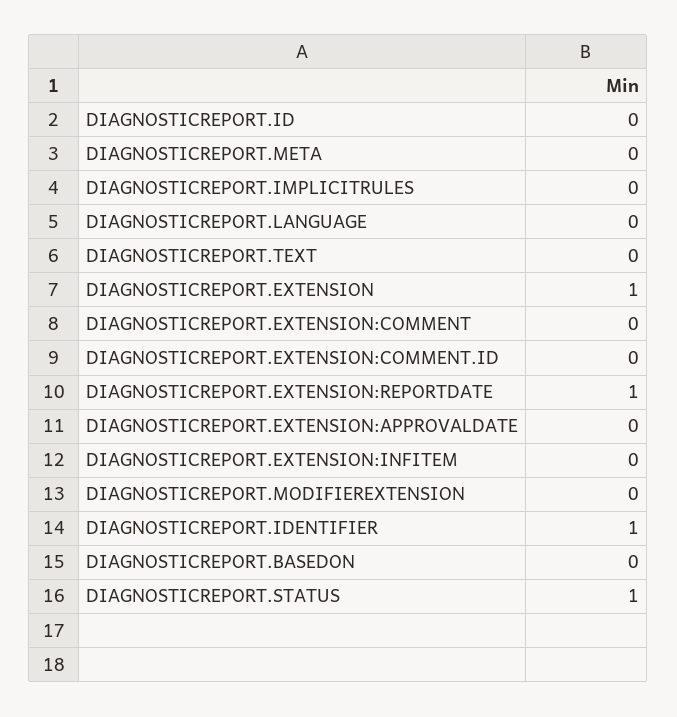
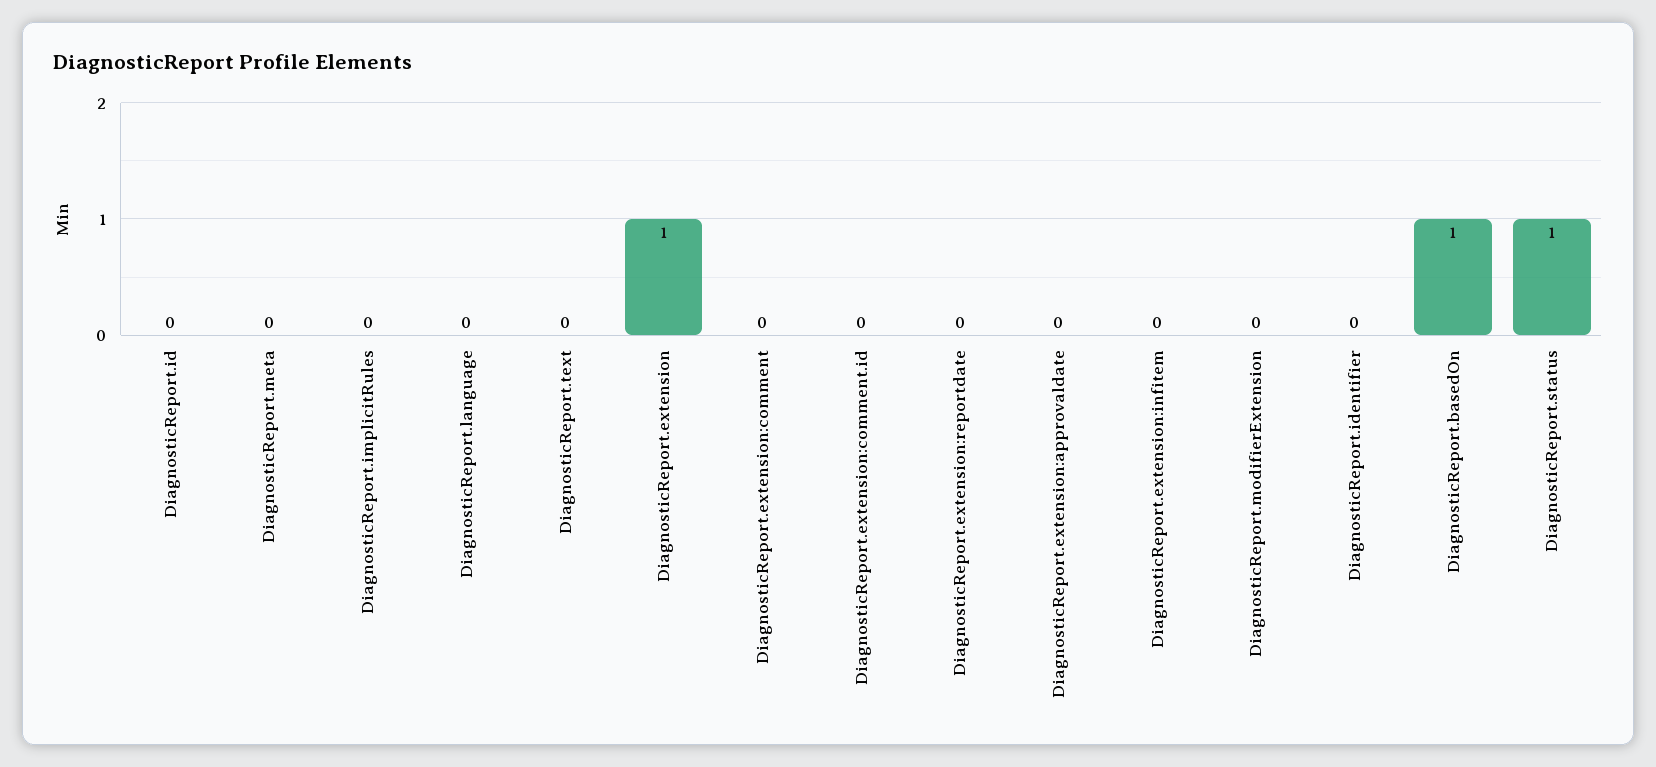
  {
    "DIAGNOSTICREPORT.ID": 0,
    "DIAGNOSTICREPORT.META": 0,
    "DIAGNOSTICREPORT.IMPLICITRULES": 0,
    "DIAGNOSTICREPORT.LANGUAGE": 0,
    "DIAGNOSTICREPORT.TEXT": 0,
    "DIAGNOSTICREPORT.EXTENSION": 1,
    "DIAGNOSTICREPORT.EXTENSION:COMMENT": 0,
    "DIAGNOSTICREPORT.EXTENSION:COMMENT.ID": 0,
-   "DIAGNOSTICREPORT.EXTENSION:REPORTDATE": 1,
+   "DIAGNOSTICREPORT.EXTENSION:REPORTDATE": 0,
    "DIAGNOSTICREPORT.EXTENSION:APPROVALDATE": 0,
    "DIAGNOSTICREPORT.EXTENSION:INFITEM": 0,
    "DIAGNOSTICREPORT.MODIFIEREXTENSION": 0,
-   "DIAGNOSTICREPORT.IDENTIFIER": 1,
+   "DIAGNOSTICREPORT.IDENTIFIER": 0,
-   "DIAGNOSTICREPORT.BASEDON": 0,
+   "DIAGNOSTICREPORT.BASEDON": 1,
    "DIAGNOSTICREPORT.STATUS": 1
  }

